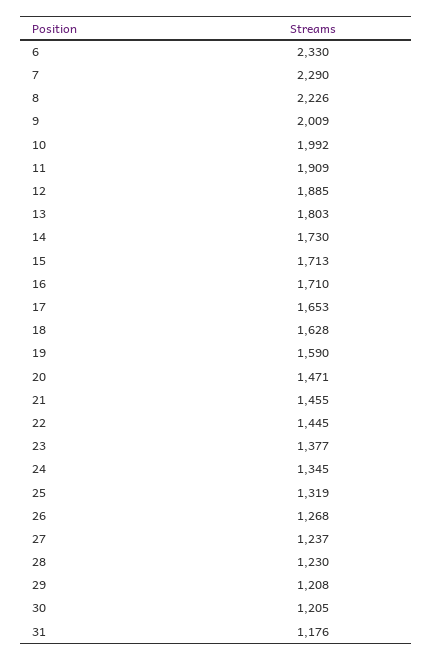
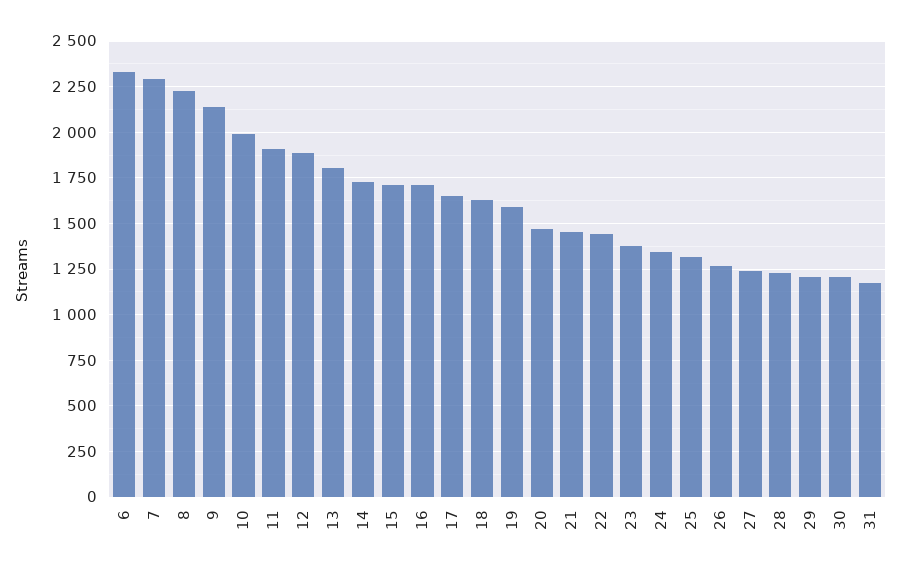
  {
    "6": 2330,
    "7": 2290,
    "8": 2226,
-   "9": 2009,
+   "9": 2150,
    "10": 1992,
    "11": 1909,
    "12": 1885,
    "13": 1803,
    "14": 1730,
    "15": 1713,
    "16": 1710,
    "17": 1653,
    "18": 1628,
    "19": 1590,
    "20": 1471,
    "21": 1455,
    "22": 1445,
    "23": 1377,
    "24": 1345,
    "25": 1319,
    "26": 1268,
    "27": 1237,
    "28": 1230,
    "29": 1208,
    "30": 1205,
    "31": 1176
  }

